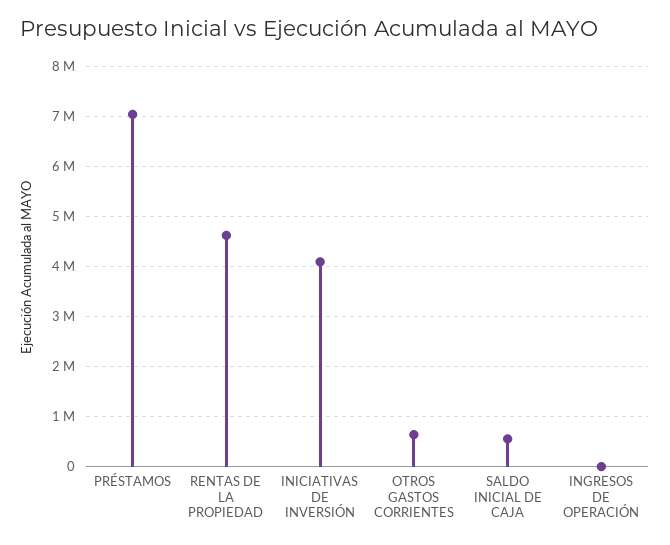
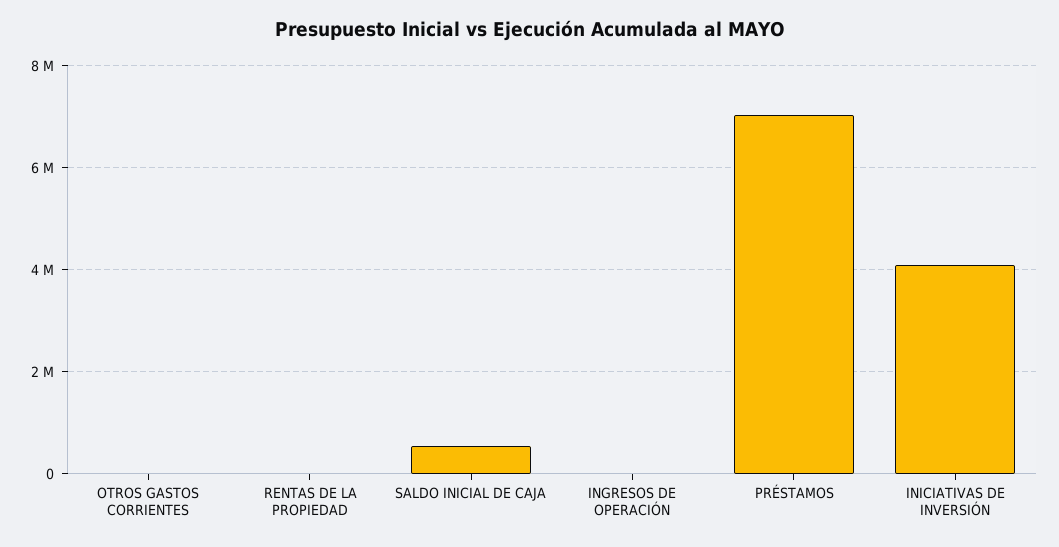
  {
    "PRÉSTAMOS": 7000000,
-   "RENTAS DE LA PROPIEDAD": 4600000,
+   "RENTAS DE LA PROPIEDAD": 0,
    "INICIATIVAS DE INVERSIÓN": 4000000,
-   "OTROS GASTOS CORRIENTES": 600000,
+   "OTROS GASTOS CORRIENTES": 0,
    "SALDO INICIAL DE CAJA": 600000,
    "INGRESOS DE OPERACIÓN": 0
  }

